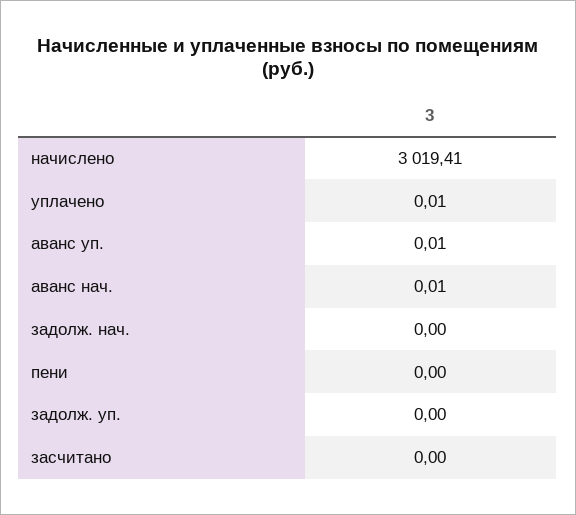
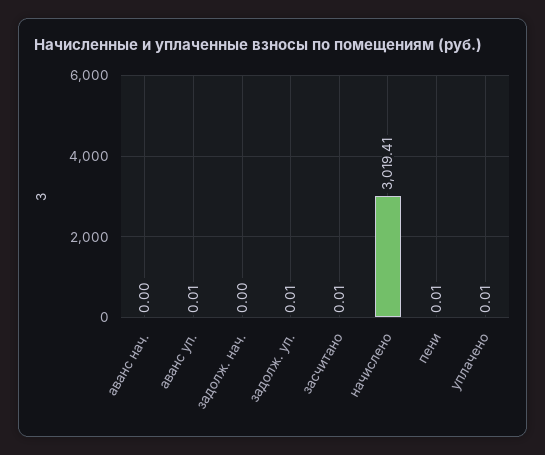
  {
    "начислено": 3019.41,
    "уплачено": 0.01,
    "аванс уп.": 0.01,
-   "аванс нач.": 0.01,
+   "аванс нач.": 0,
    "задолж. нач.": 0,
-   "пени": 0,
+   "пени": 0.01,
-   "задолж. уп.": 0,
+   "задолж. уп.": 0.01,
-   "засчитано": 0
+   "засчитано": 0.01
  }

